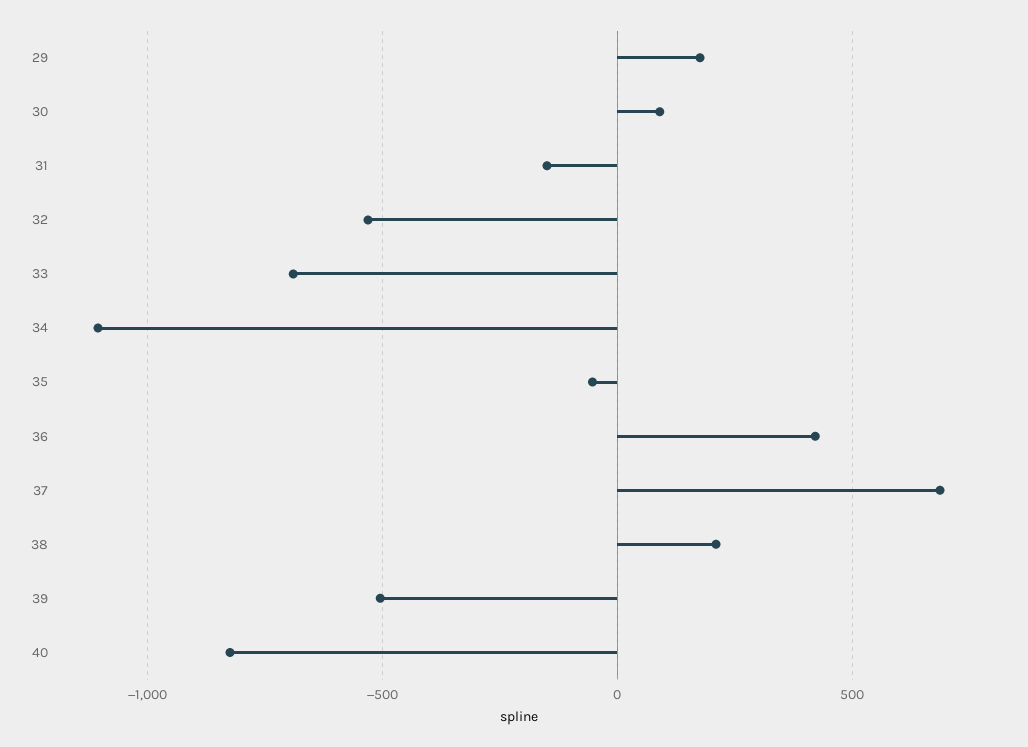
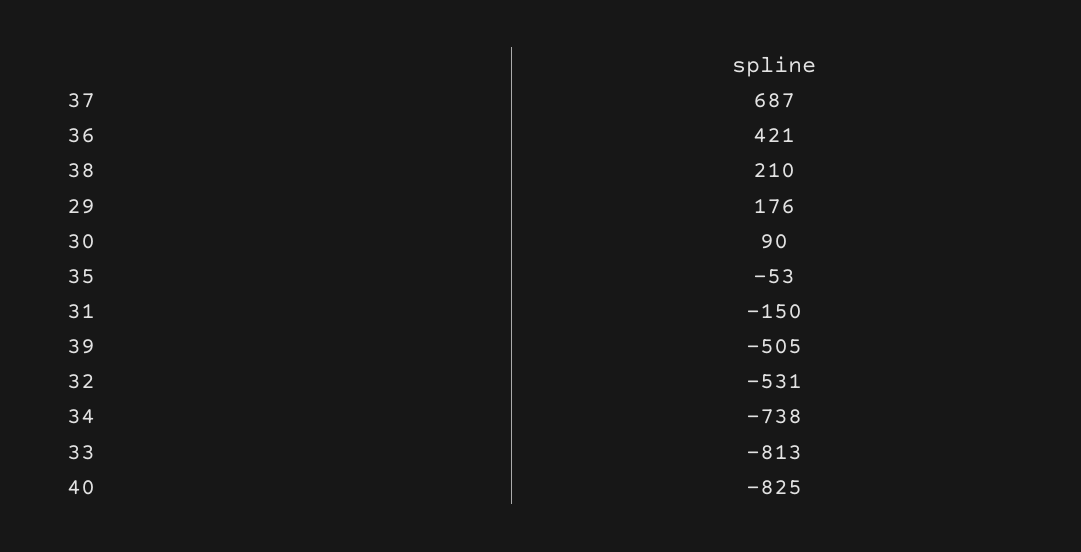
  {
    "29": 176,
    "30": 90,
    "31": -150,
    "32": -531,
-   "33": -700,
+   "33": -813,
-   "34": -1100,
+   "34": -738,
    "35": -53,
    "36": 421,
    "37": 687,
    "38": 210,
    "39": -505,
    "40": -825
  }

